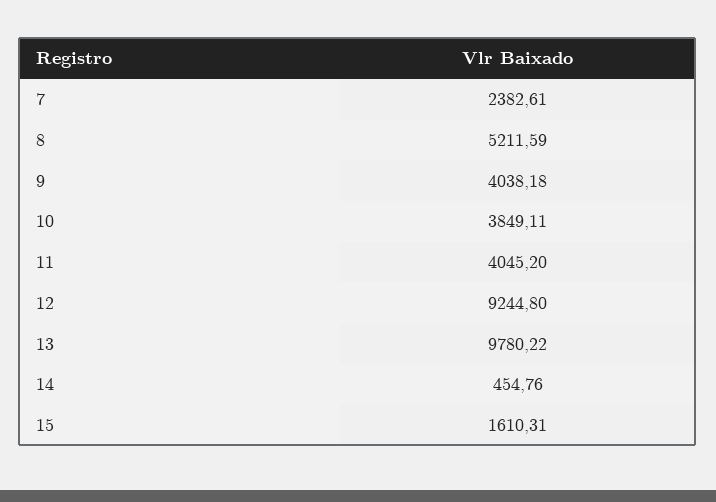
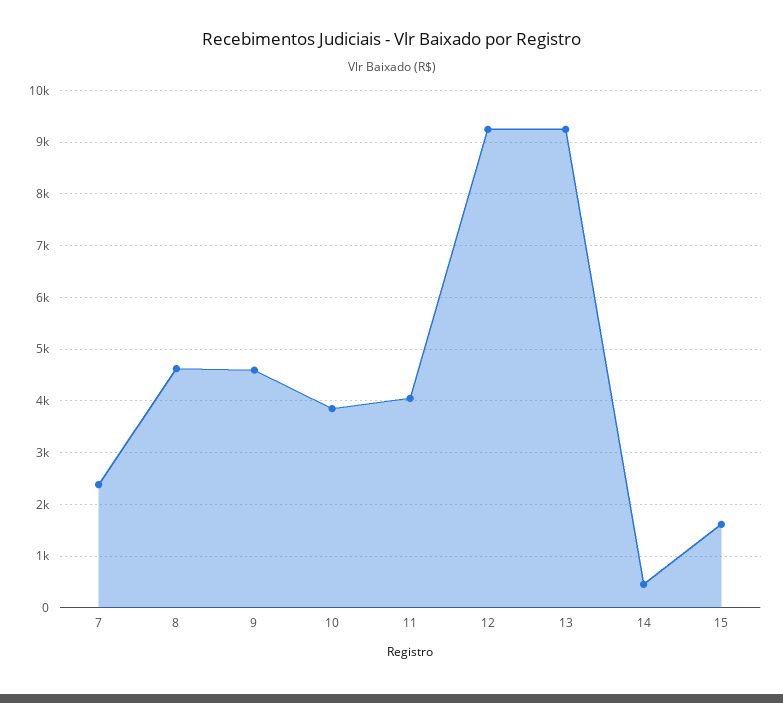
  {
    "7": 2382.61,
-   "8": 5211.59,
+   "8": 4600,
-   "9": 4038.18,
+   "9": 4600,
    "10": 3849.11,
    "11": 4045.2,
    "12": 9244.8,
-   "13": 9780.22,
+   "13": 9200,
    "14": 454.76,
    "15": 1610.31
  }

